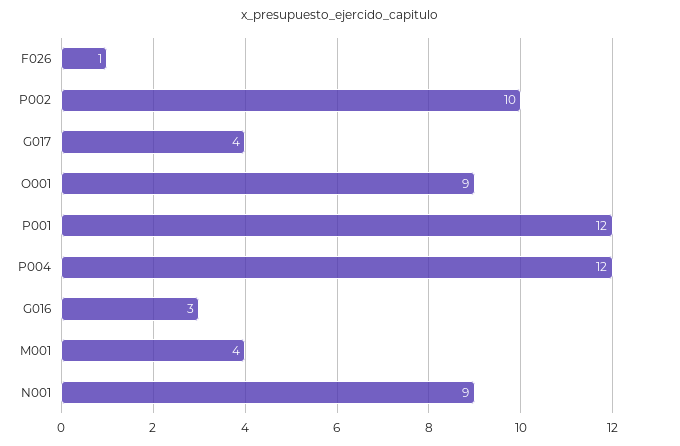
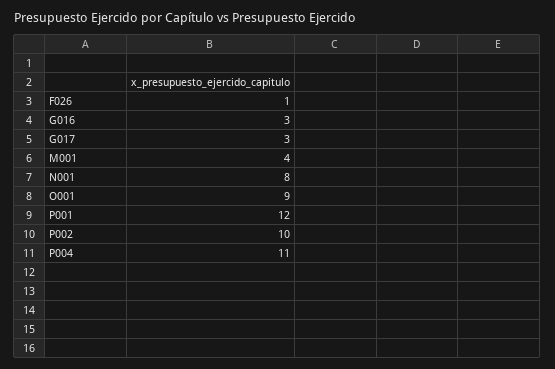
  {
    "F026": 1,
    "P002": 10,
-   "G017": 4,
+   "G017": 3,
    "O001": 9,
    "P001": 12,
-   "P004": 12,
+   "P004": 11,
    "G016": 3,
    "M001": 4,
-   "N001": 9
+   "N001": 8
  }

